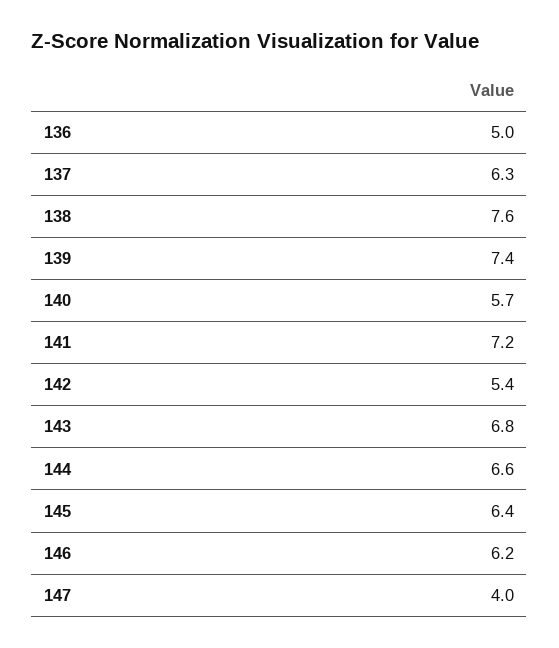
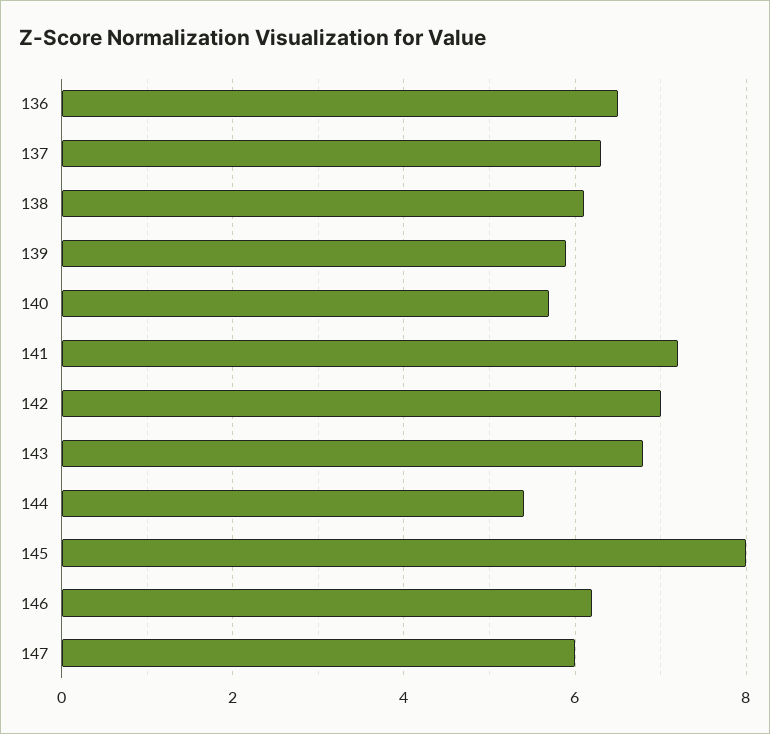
  {
-   "136": 5,
+   "136": 6.5,
    "137": 6.3,
-   "138": 7.6,
+   "138": 6,
-   "139": 7.4,
+   "139": 6,
    "140": 5.7,
    "141": 7.2,
-   "142": 5.4,
+   "142": 7,
    "143": 6.8,
-   "144": 6.6,
+   "144": 5.5,
-   "145": 6.4,
+   "145": 8,
    "146": 6.2,
-   "147": 4
+   "147": 6
  }

